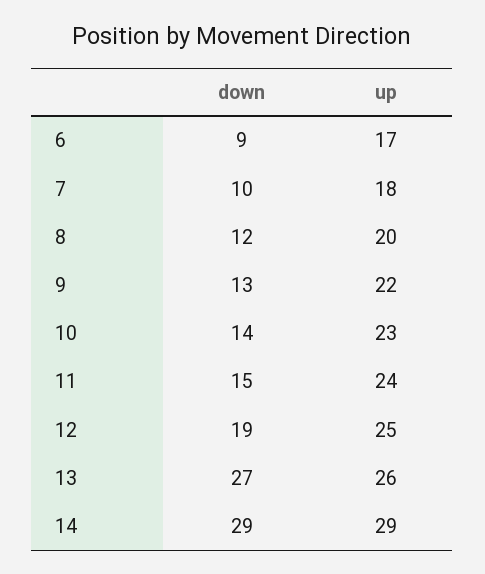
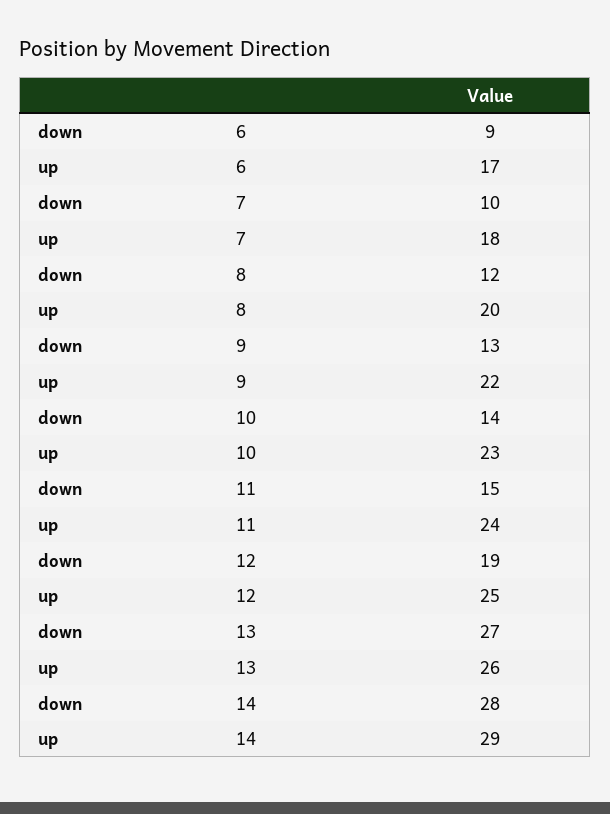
  {
    "down": {
      "6": 9,
      "7": 10,
      "8": 12,
      "9": 13,
      "10": 14,
      "11": 15,
      "12": 19,
      "13": 27,
-     "14": 29
+     "14": 28
    },
    "up": {
      "6": 17,
      "7": 18,
      "8": 20,
      "9": 22,
      "10": 23,
      "11": 24,
      "12": 25,
      "13": 26,
      "14": 29
    }
  }

